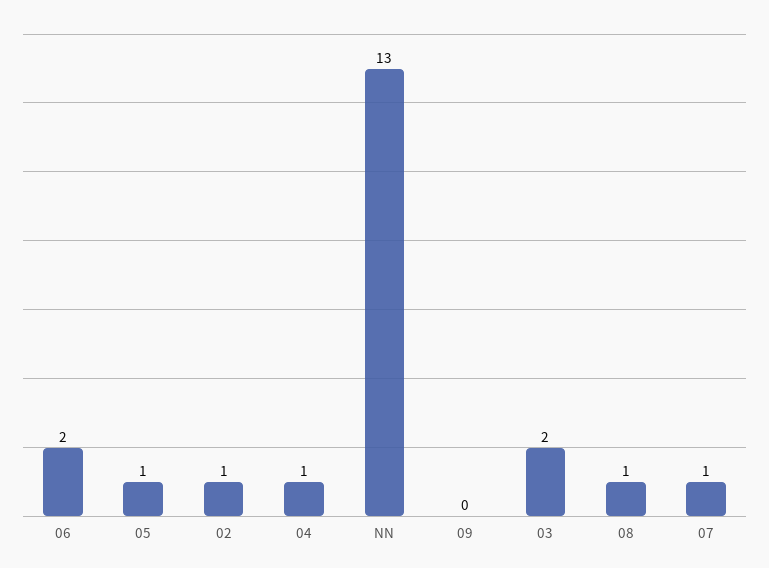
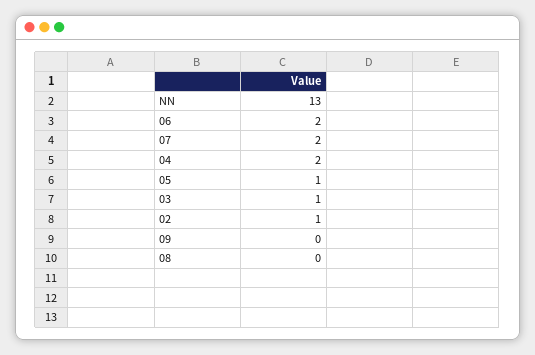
  {
    "06": 2,
    "05": 1,
    "02": 1,
-   "04": 1,
+   "04": 2,
    "NN": 13,
    "09": 0,
-   "03": 2,
+   "03": 1,
-   "08": 1,
+   "08": 0,
-   "07": 1
+   "07": 2
  }

